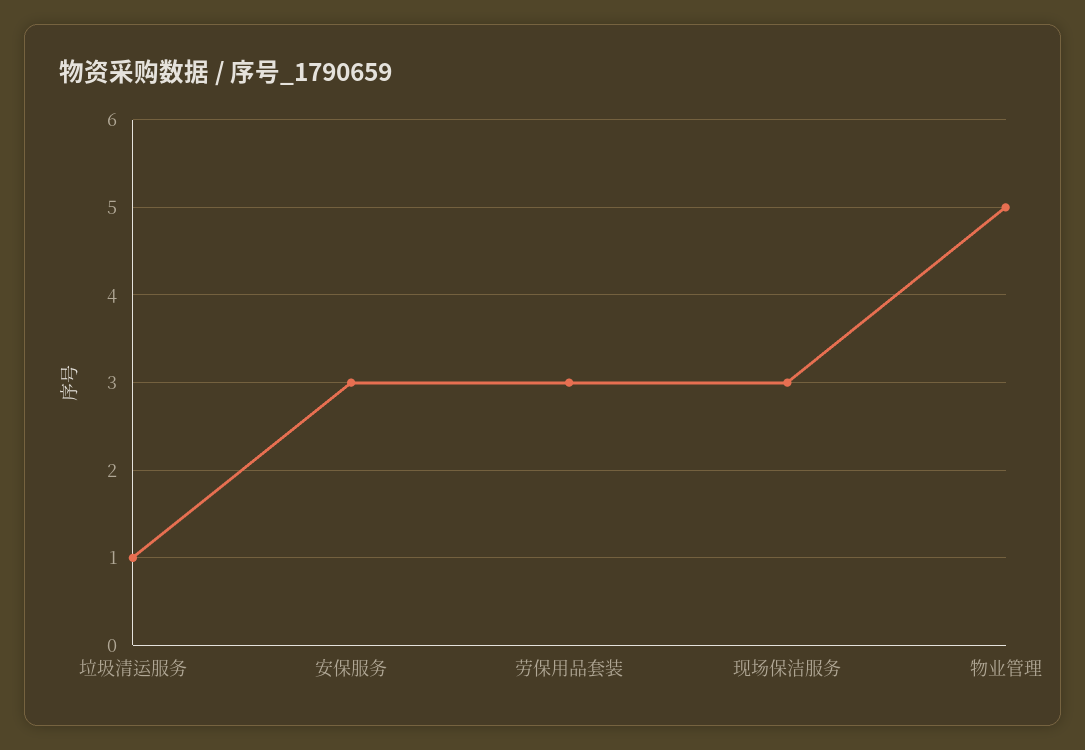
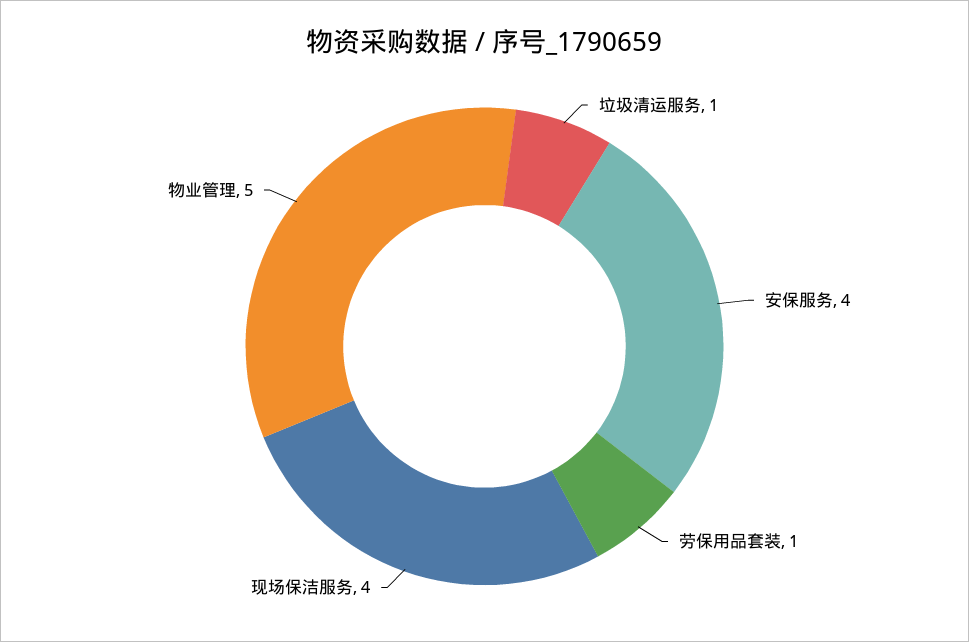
  {
    "垃圾清运服务": 1,
-   "安保服务": 3,
+   "安保服务": 4,
-   "劳保用品套装": 3,
+   "劳保用品套装": 1,
-   "现场保洁服务": 3,
+   "现场保洁服务": 4,
    "物业管理": 5
  }

